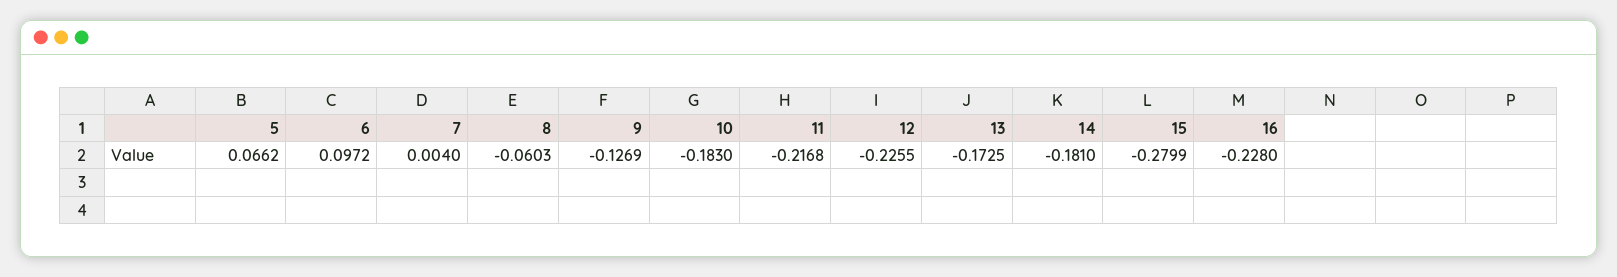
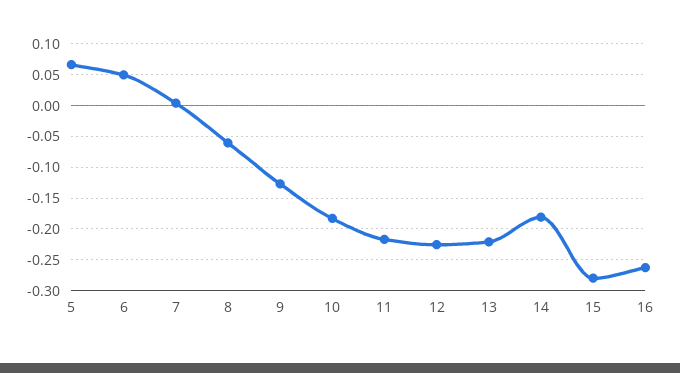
  {
    "5": 0.0662,
-   "6": 0.0972,
+   "6": 0.05,
    "7": 0.004,
    "8": -0.0603,
    "9": -0.1269,
    "10": -0.183,
    "11": -0.2168,
    "12": -0.2255,
-   "13": -0.1725,
+   "13": -0.22,
    "14": -0.181,
    "15": -0.2799,
-   "16": -0.228
+   "16": -0.26
  }

